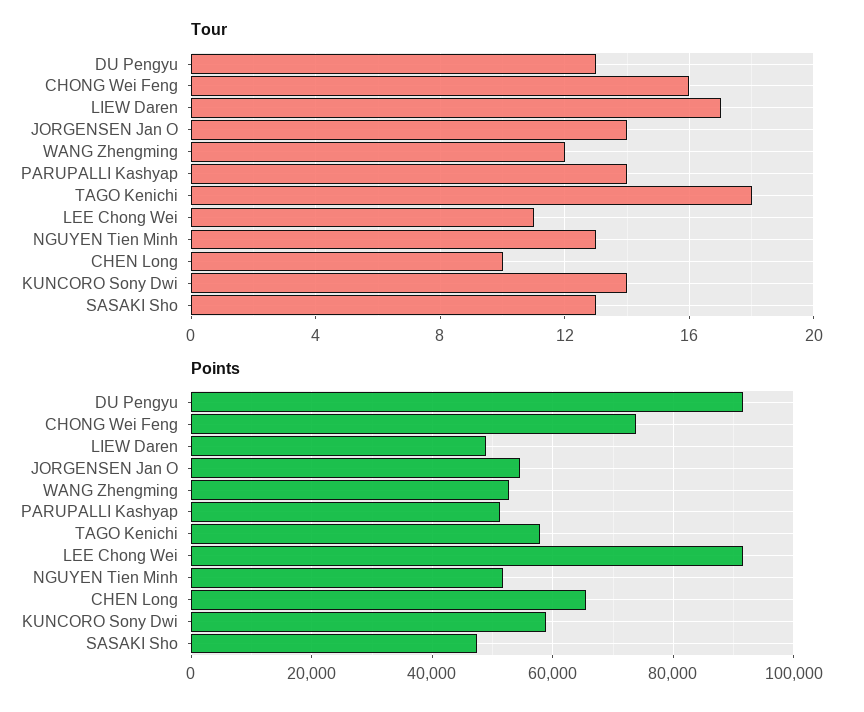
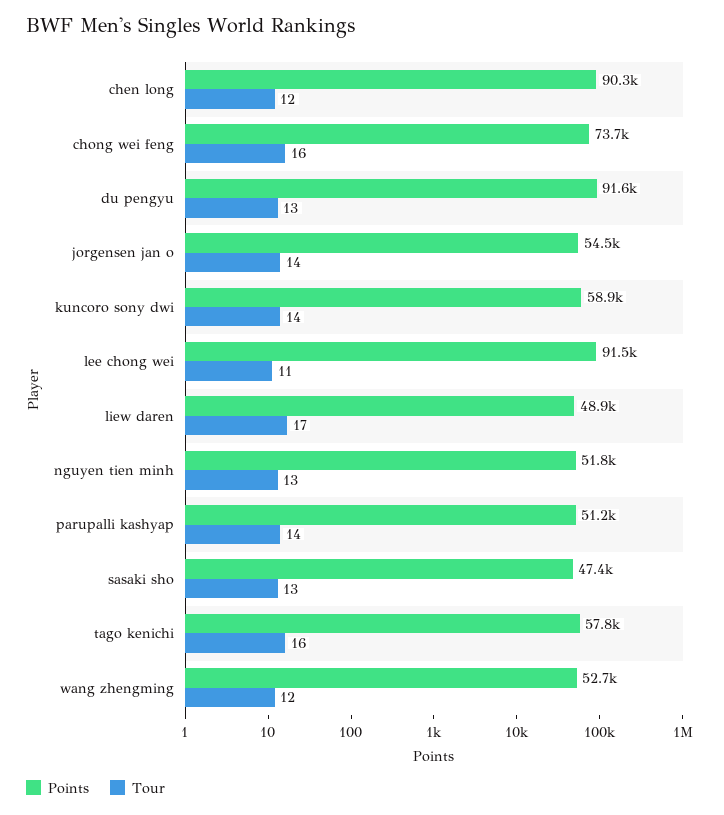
  {
    "Tour": {
      "DU Pengyu": 13,
      "CHONG Wei Feng": 16,
      "LIEW Daren": 17,
      "JORGENSEN Jan O": 14,
      "WANG Zhengming": 12,
      "PARUPALLI Kashyap": 14,
-     "TAGO Kenichi": 18,
+     "TAGO Kenichi": 16,
      "LEE Chong Wei": 11,
      "NGUYEN Tien Minh": 13,
-     "CHEN Long": 10,
+     "CHEN Long": 12,
      "KUNCORO Sony Dwi": 14,
      "SASAKI Sho": 13
    },
    "Points": {
      "DU Pengyu": 91600,
      "CHONG Wei Feng": 73700,
      "LIEW Daren": 48900,
      "JORGENSEN Jan O": 54500,
      "WANG Zhengming": 52700,
      "PARUPALLI Kashyap": 51200,
      "TAGO Kenichi": 57800,
      "LEE Chong Wei": 91500,
      "NGUYEN Tien Minh": 51800,
-     "CHEN Long": 66000,
+     "CHEN Long": 90300,
      "KUNCORO Sony Dwi": 58900,
      "SASAKI Sho": 47400
    }
  }

